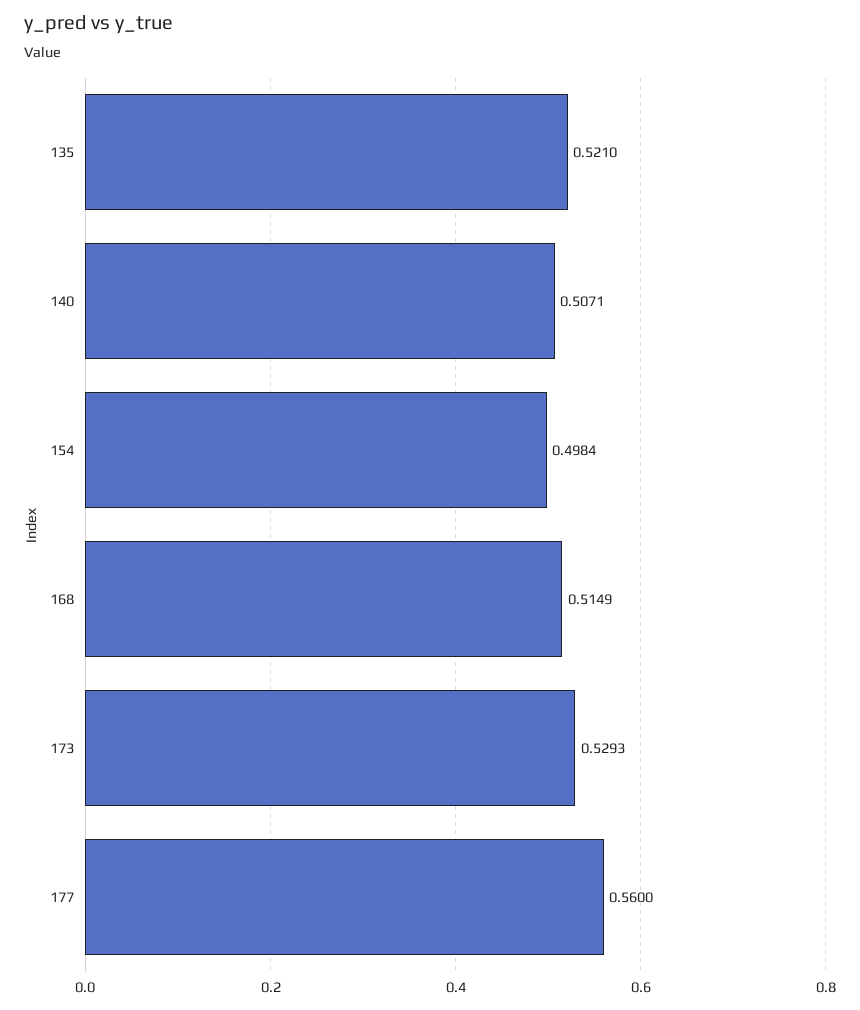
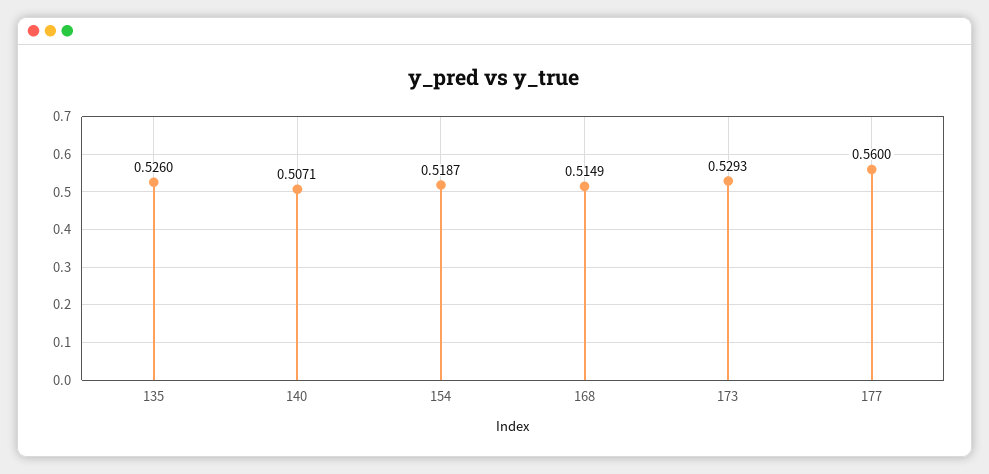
  {
-   "135": 0.521,
+   "135": 0.526,
    "140": 0.5071,
-   "154": 0.4984,
+   "154": 0.5187,
    "168": 0.5149,
    "173": 0.5293,
    "177": 0.56
  }

